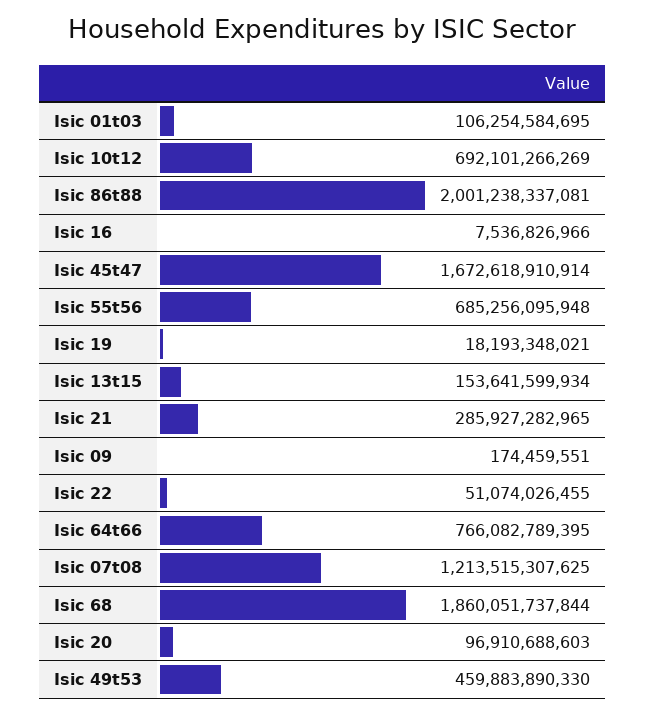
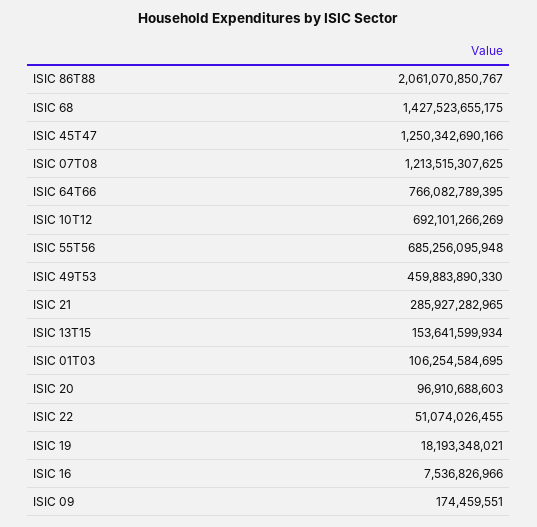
  {
    "Isic 01t03": 106254584695,
    "Isic 10t12": 692101266269,
-   "Isic 86t88": 2001238337081,
+   "Isic 86t88": 2061070850767,
    "Isic 16": 7536826966,
-   "Isic 45t47": 1672618910914,
+   "Isic 45t47": 1250342690166,
    "Isic 55t56": 685256095948,
    "Isic 19": 18193348021,
    "Isic 13t15": 153641599934,
    "Isic 21": 285927282965,
    "Isic 09": 174459551,
    "Isic 22": 51074026455,
    "Isic 64t66": 766082789395,
    "Isic 07t08": 1213515307625,
-   "Isic 68": 1860051737844,
+   "Isic 68": 1427523655175,
    "Isic 20": 96910688603,
    "Isic 49t53": 459883890330
  }

